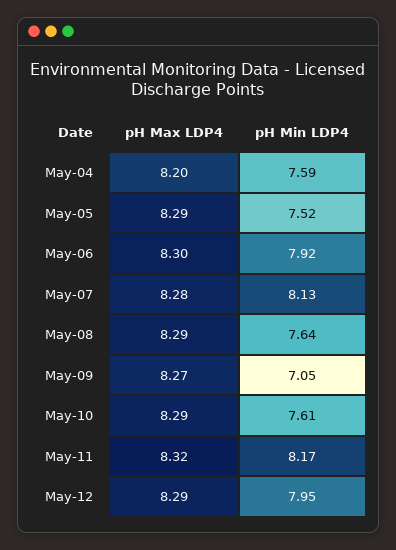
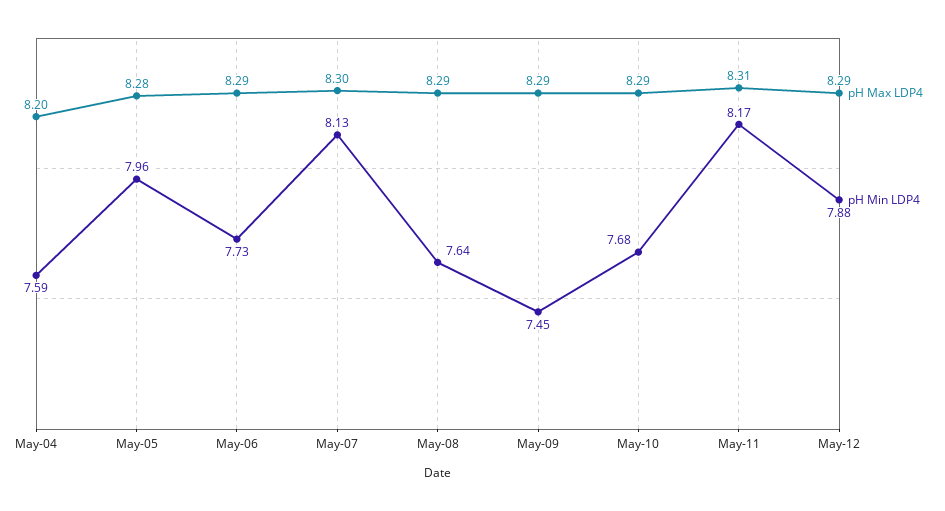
  {
    "pH Max LDP4": {
      "May-04": 8.2,
-     "May-05": 8.29,
+     "May-05": 8.28,
-     "May-06": 8.3,
+     "May-06": 8.29,
-     "May-07": 8.28,
+     "May-07": 8.3,
      "May-08": 8.29,
-     "May-09": 8.27,
+     "May-09": 8.29,
      "May-10": 8.29,
-     "May-11": 8.32,
+     "May-11": 8.31,
      "May-12": 8.29
    },
    "pH Min LDP4": {
      "May-04": 7.59,
-     "May-05": 7.52,
+     "May-05": 7.96,
-     "May-06": 7.92,
+     "May-06": 7.73,
      "May-07": 8.13,
      "May-08": 7.64,
-     "May-09": 7.05,
+     "May-09": 7.45,
-     "May-10": 7.61,
+     "May-10": 7.68,
      "May-11": 8.17,
-     "May-12": 7.95
+     "May-12": 7.88
    }
  }

